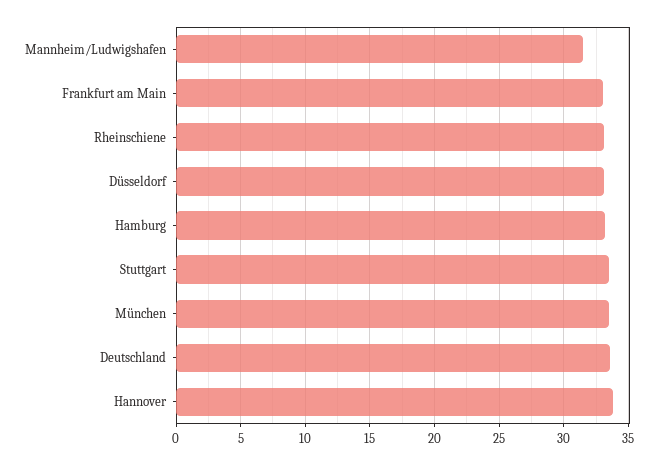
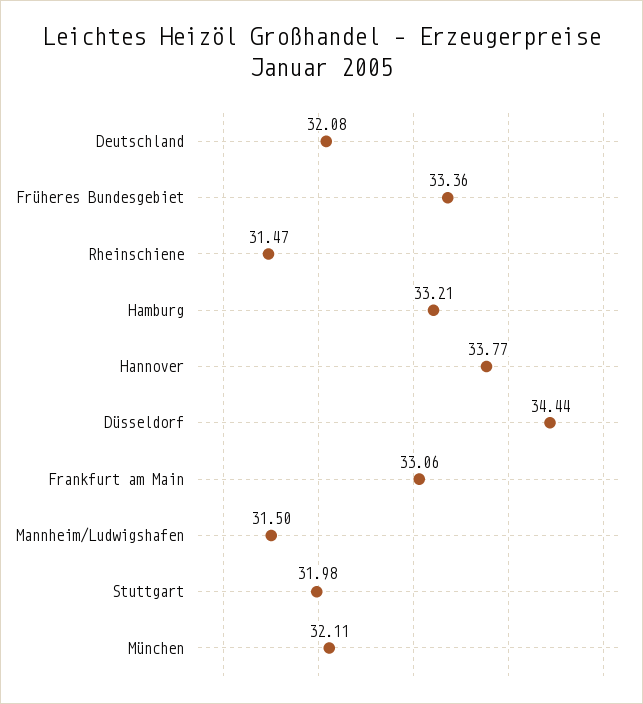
  {
    "Mannheim/Ludwigshafen": 31.5,
    "Frankfurt am Main": 33.06,
-   "Rheinschiene": 33,
+   "Rheinschiene": 31.47,
-   "Düsseldorf": 33,
+   "Düsseldorf": 34.44,
    "Hamburg": 33.21,
-   "Stuttgart": 33.5,
+   "Stuttgart": 31.98,
-   "München": 33.5,
+   "München": 32.11,
-   "Deutschland": 33.5,
+   "Deutschland": 32.08,
-   "Hannover": 33.77
+   "Hannover": 33.77,
+   "Früheres Bundesgebiet": 33.36
  }

